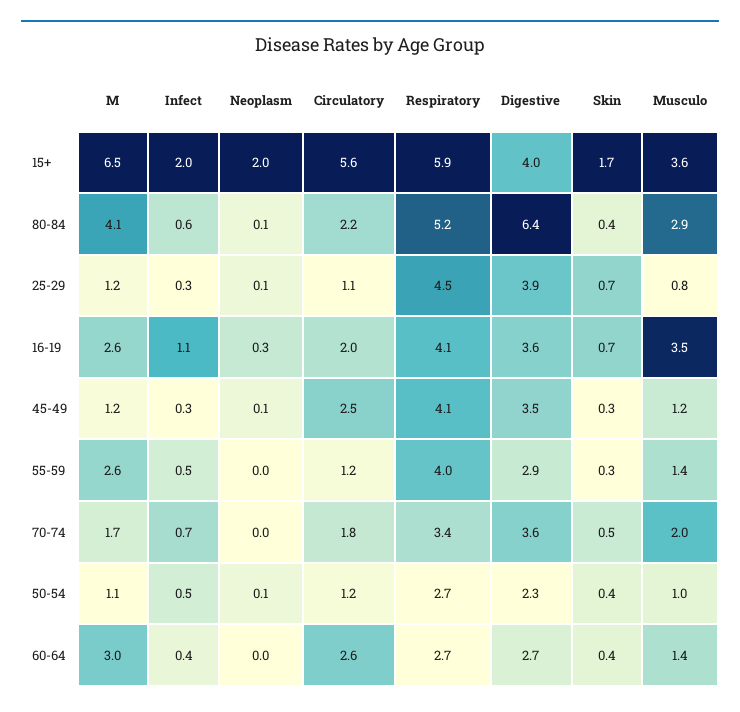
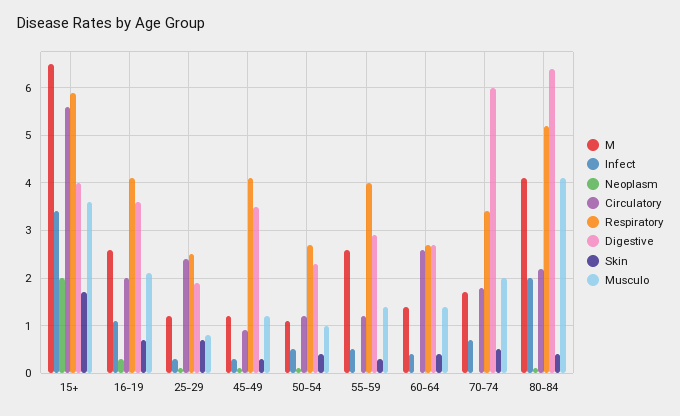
  {
    "M": {
      "15+": 6.5,
      "80-84": 4.1,
      "25-29": 1.2,
      "16-19": 2.6,
      "45-49": 1.2,
      "55-59": 2.6,
      "70-74": 1.7,
      "50-54": 1.1,
-     "60-64": 3
+     "60-64": 1.5
    },
    "Infect": {
-     "15+": 2,
+     "15+": 3.5,
-     "80-84": 0.6,
+     "80-84": 2,
      "25-29": 0.3,
      "16-19": 1.1,
      "45-49": 0.3,
      "55-59": 0.5,
      "70-74": 0.7,
      "50-54": 0.5,
      "60-64": 0.4
    },
    "Neoplasm": {
      "15+": 2,
      "80-84": 0.1,
      "25-29": 0.1,
      "16-19": 0.3,
      "45-49": 0.1,
      "55-59": 0,
      "70-74": 0,
      "50-54": 0.1,
      "60-64": 0
    },
    "Circulatory": {
      "15+": 5.6,
      "80-84": 2.2,
-     "25-29": 1.1,
+     "25-29": 2.5,
      "16-19": 2,
-     "45-49": 2.5,
+     "45-49": 1,
      "55-59": 1.2,
      "70-74": 1.8,
      "50-54": 1.2,
      "60-64": 2.6
    },
    "Respiratory": {
      "15+": 5.9,
      "80-84": 5.2,
-     "25-29": 4.5,
+     "25-29": 2.5,
      "16-19": 4.1,
      "45-49": 4.1,
      "55-59": 4,
      "70-74": 3.4,
      "50-54": 2.7,
      "60-64": 2.7
    },
    "Digestive": {
      "15+": 4,
      "80-84": 6.4,
-     "25-29": 3.9,
+     "25-29": 2,
      "16-19": 3.6,
      "45-49": 3.5,
      "55-59": 2.9,
-     "70-74": 3.6,
+     "70-74": 6,
      "50-54": 2.3,
      "60-64": 2.7
    },
    "Skin": {
      "15+": 1.7,
      "80-84": 0.4,
      "25-29": 0.7,
      "16-19": 0.7,
      "45-49": 0.3,
      "55-59": 0.3,
      "70-74": 0.5,
      "50-54": 0.4,
      "60-64": 0.4
    },
    "Musculo": {
      "15+": 3.6,
-     "80-84": 2.9,
+     "80-84": 4,
      "25-29": 0.8,
-     "16-19": 3.5,
+     "16-19": 2,
      "45-49": 1.2,
      "55-59": 1.4,
      "70-74": 2,
      "50-54": 1,
      "60-64": 1.4
    }
  }

